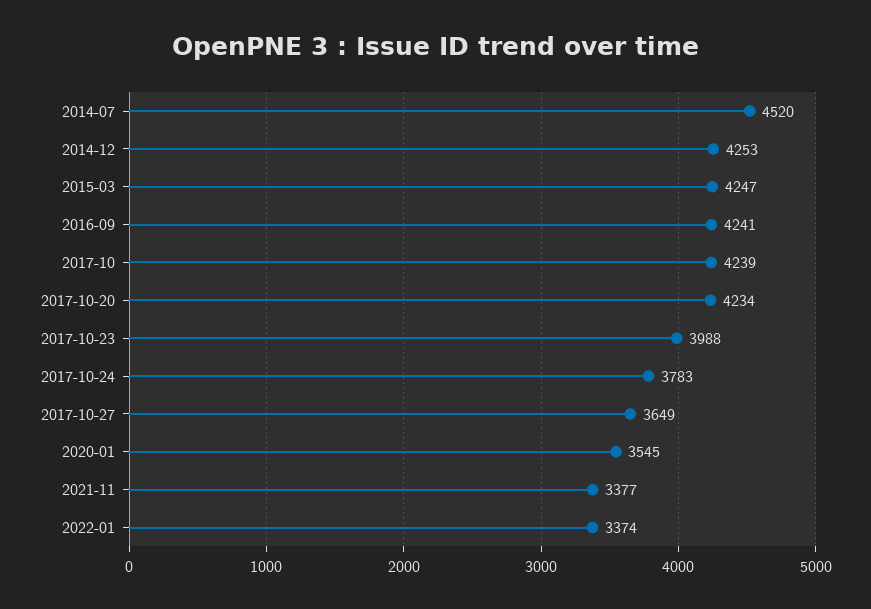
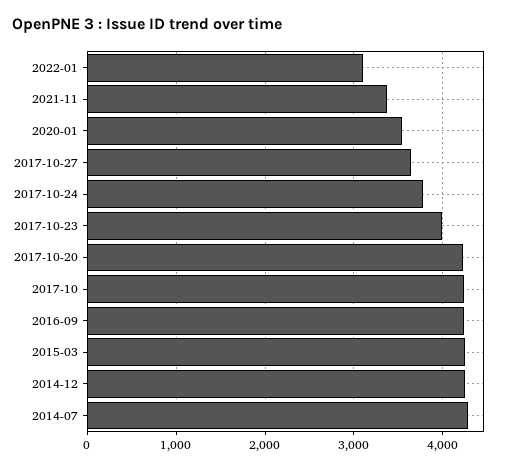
  {
-   "2014-07": 4520,
+   "2014-07": 4300,
    "2014-12": 4253,
    "2015-03": 4247,
    "2016-09": 4241,
    "2017-10": 4239,
    "2017-10-20": 4234,
    "2017-10-23": 3988,
    "2017-10-24": 3783,
    "2017-10-27": 3649,
    "2020-01": 3545,
    "2021-11": 3377,
-   "2022-01": 3374
+   "2022-01": 3100
  }

